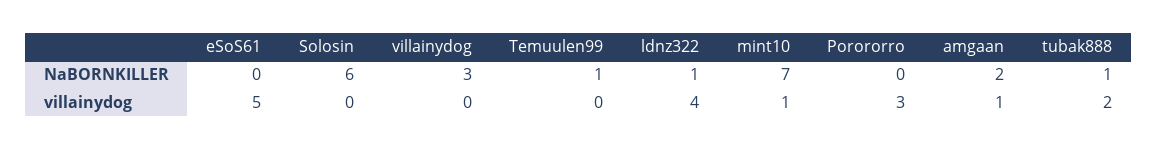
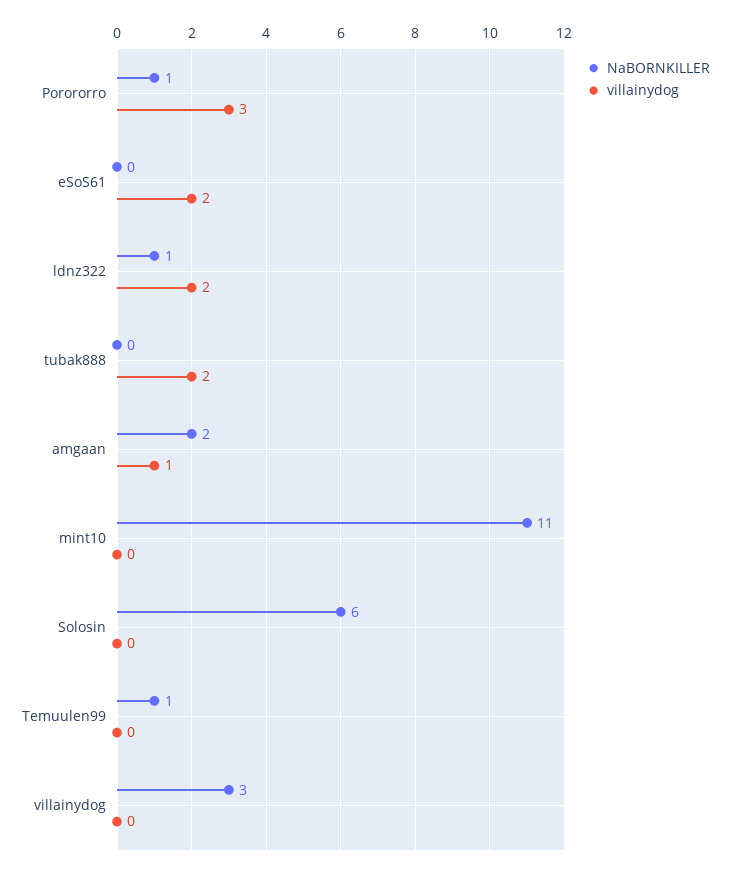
  {
    "NaBORNKILLER": {
      "eSoS61": 0,
      "Solosin": 6,
      "villainydog": 3,
      "Temuulen99": 1,
      "ldnz322": 1,
-     "mint10": 7,
+     "mint10": 11,
-     "Porororro": 0,
+     "Porororro": 1,
      "amgaan": 2,
-     "tubak888": 1
+     "tubak888": 0
    },
    "villainydog": {
-     "eSoS61": 5,
+     "eSoS61": 2,
      "Solosin": 0,
      "villainydog": 0,
      "Temuulen99": 0,
-     "ldnz322": 4,
+     "ldnz322": 2,
-     "mint10": 1,
+     "mint10": 0,
      "Porororro": 3,
      "amgaan": 1,
      "tubak888": 2
    }
  }

